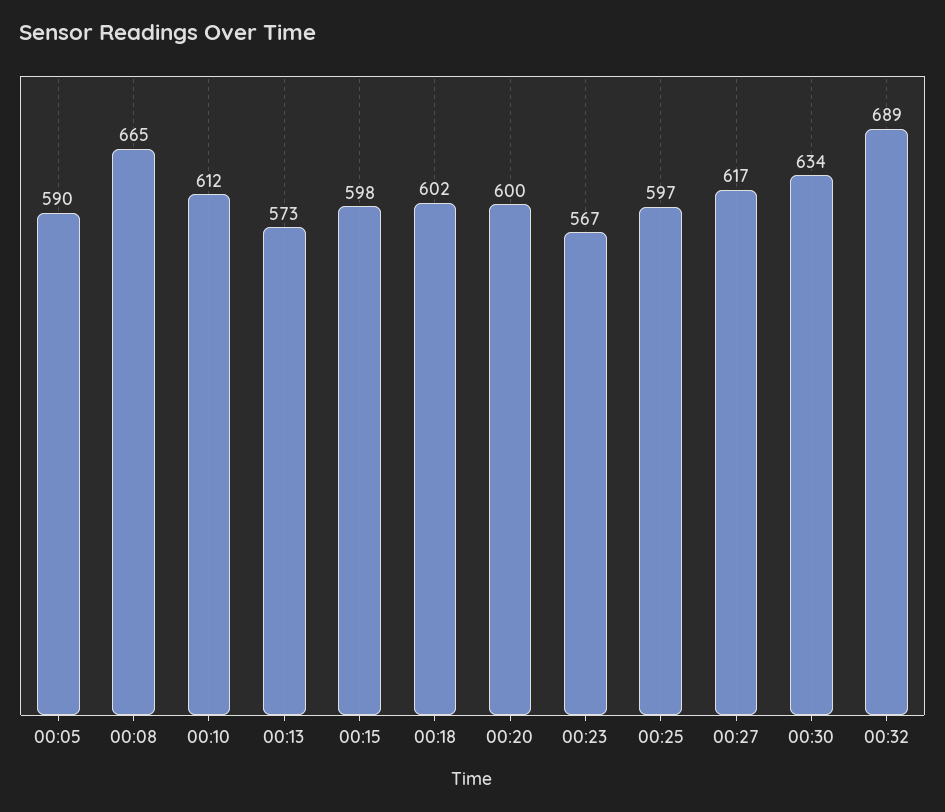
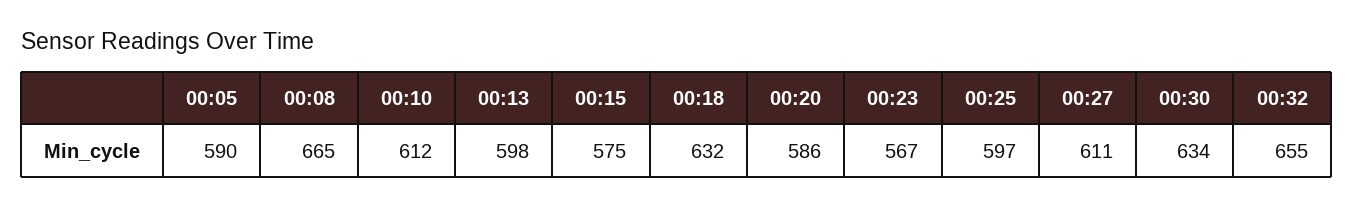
  {
    "00:05": 590,
    "00:08": 665,
    "00:10": 612,
-   "00:13": 573,
+   "00:13": 598,
-   "00:15": 598,
+   "00:15": 575,
-   "00:18": 602,
+   "00:18": 632,
-   "00:20": 600,
+   "00:20": 586,
    "00:23": 567,
    "00:25": 597,
-   "00:27": 617,
+   "00:27": 611,
    "00:30": 634,
-   "00:32": 689
+   "00:32": 655
  }

